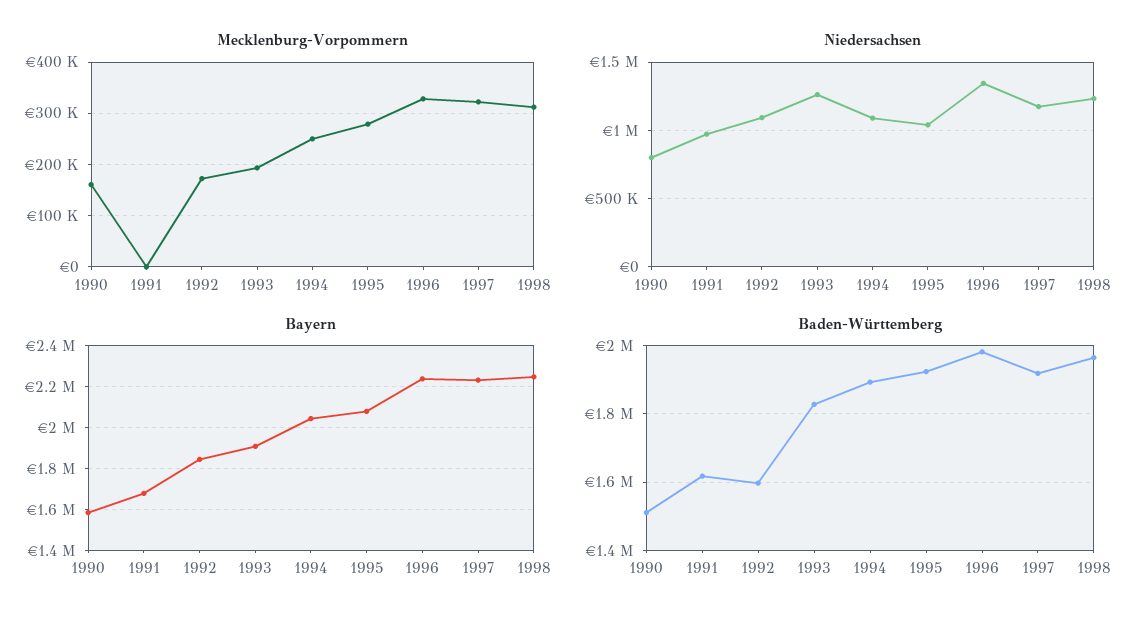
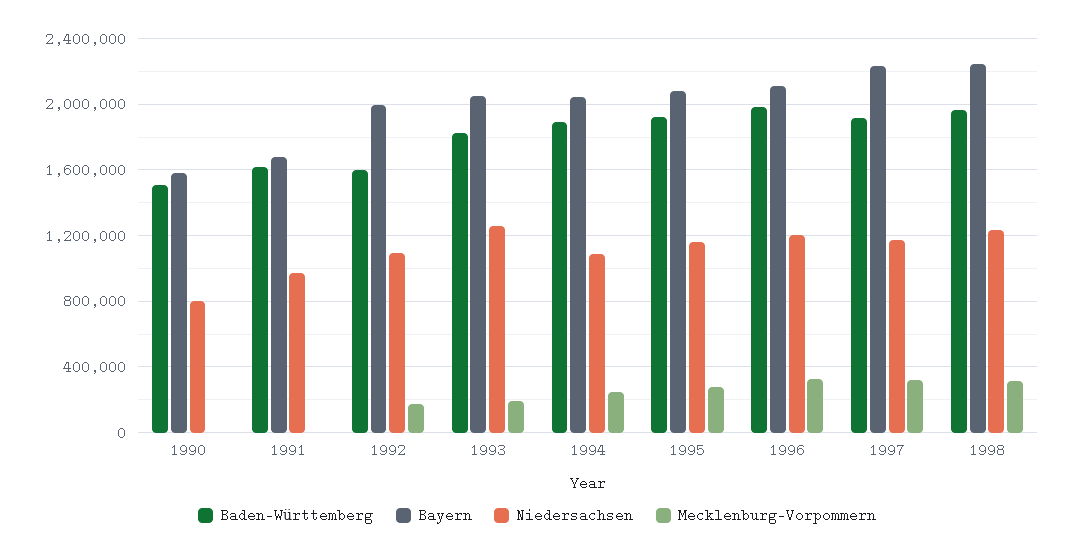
  {
    "Mecklenburg-Vorpommern": {
-     "1990": 160000,
+     "1990": 0,
      "1991": 0,
      "1992": 180000,
      "1993": 200000,
      "1994": 240000,
      "1995": 280000,
      "1996": 320000,
      "1997": 320000,
      "1998": 320000
    },
    "Niedersachsen": {
      "1990": 800000,
      "1991": 950000,
      "1992": 1100000,
      "1993": 1250000,
      "1994": 1100000,
-     "1995": 1050000,
+     "1995": 1150000,
-     "1996": 1350000,
+     "1996": 1200000,
      "1997": 1150000,
      "1998": 1250000
    },
    "Bayern": {
      "1990": 1600000,
      "1991": 1700000,
-     "1992": 1850000,
+     "1992": 2000000,
-     "1993": 1900000,
+     "1993": 2050000,
      "1994": 2050000,
      "1995": 2100000,
-     "1996": 2250000,
+     "1996": 2100000,
      "1997": 2250000,
      "1998": 2250000
    },
    "Baden-Württemberg": {
      "1990": 1520000,
      "1991": 1620000,
      "1992": 1600000,
      "1993": 1820000,
      "1994": 1900000,
      "1995": 1920000,
      "1996": 1980000,
      "1997": 1920000,
      "1998": 1960000
    }
  }

